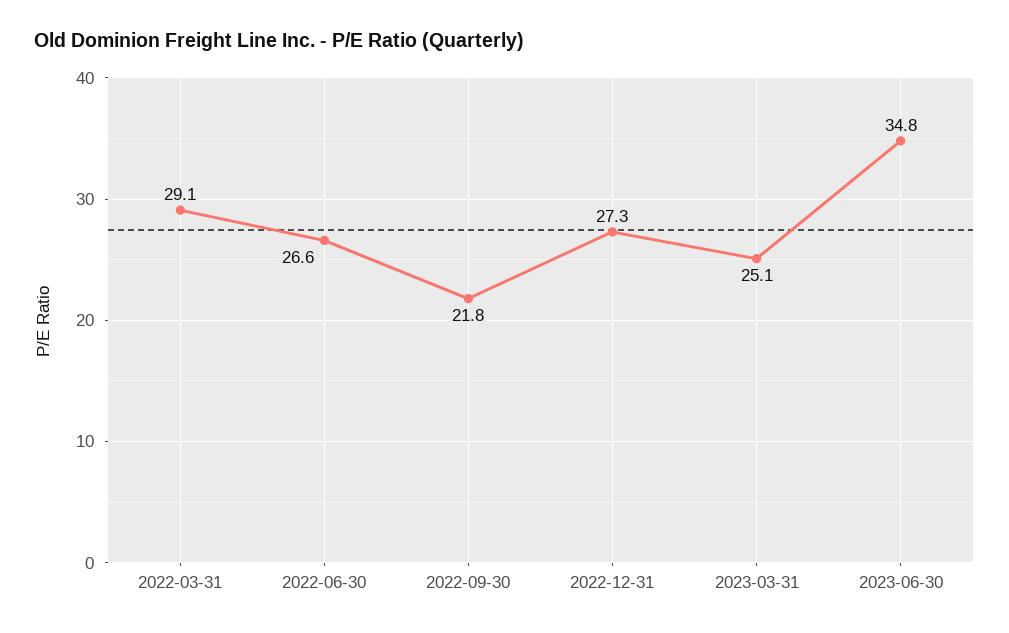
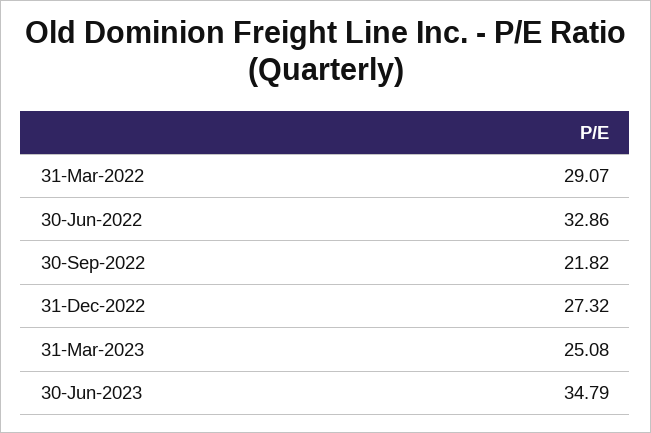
  {
    "2022-03-31": 29.07,
-   "2022-06-30": 26.6,
+   "2022-06-30": 32.86,
    "2022-09-30": 21.82,
    "2022-12-31": 27.32,
    "2023-03-31": 25.08,
    "2023-06-30": 34.79
  }

